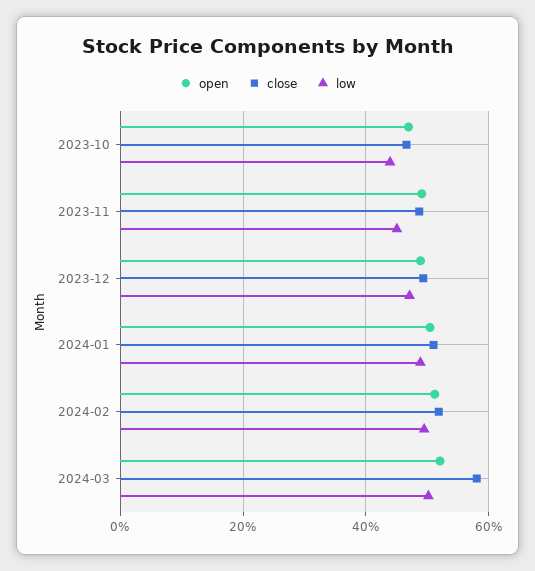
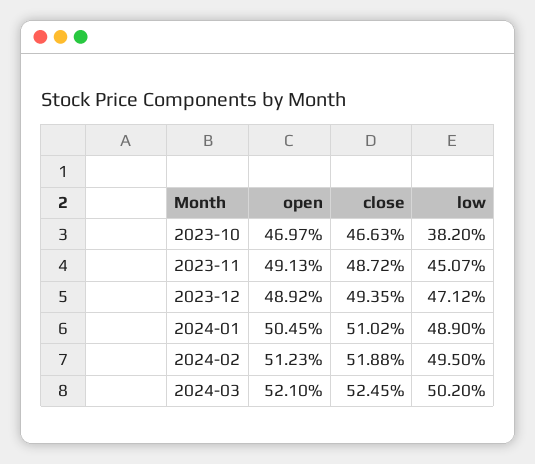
  {
    "open": {
      "2023-10": 46.97,
      "2023-11": 49.13,
      "2023-12": 48.92,
      "2024-01": 50.45,
      "2024-02": 51.23,
      "2024-03": 52.1
    },
    "close": {
      "2023-10": 46.63,
      "2023-11": 48.72,
      "2023-12": 49.35,
      "2024-01": 51.02,
      "2024-02": 51.88,
-     "2024-03": 58
+     "2024-03": 52.45
    },
    "low": {
-     "2023-10": 44,
+     "2023-10": 38.2,
      "2023-11": 45.07,
      "2023-12": 47.12,
      "2024-01": 48.9,
      "2024-02": 49.5,
      "2024-03": 50.2
    }
  }

